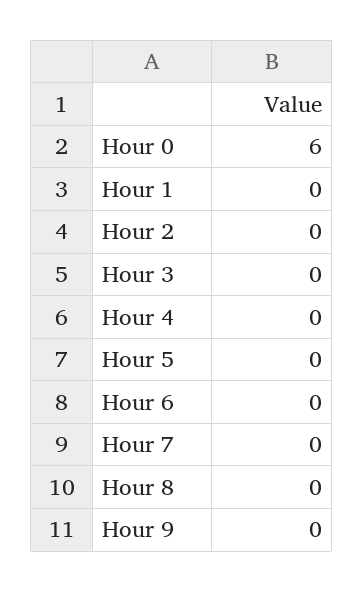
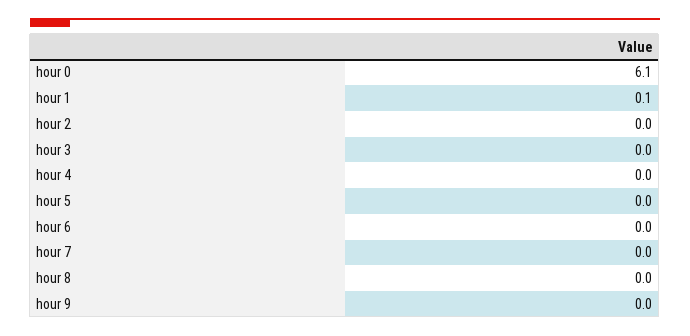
  {
-   "Hour 0": 6,
+   "Hour 0": 6.1,
-   "Hour 1": 0,
+   "Hour 1": 0.1,
    "Hour 2": 0,
    "Hour 3": 0,
    "Hour 4": 0,
    "Hour 5": 0,
    "Hour 6": 0,
    "Hour 7": 0,
    "Hour 8": 0,
    "Hour 9": 0
  }

